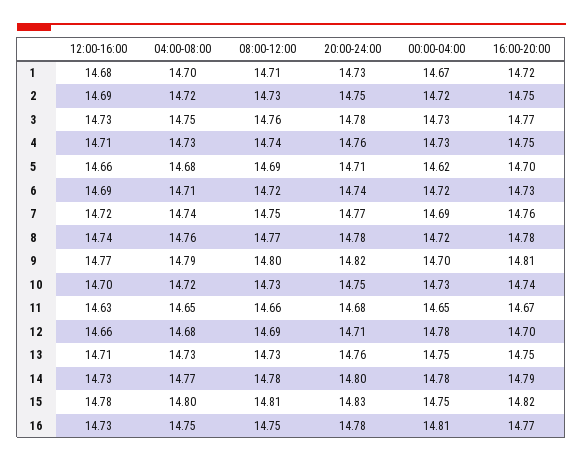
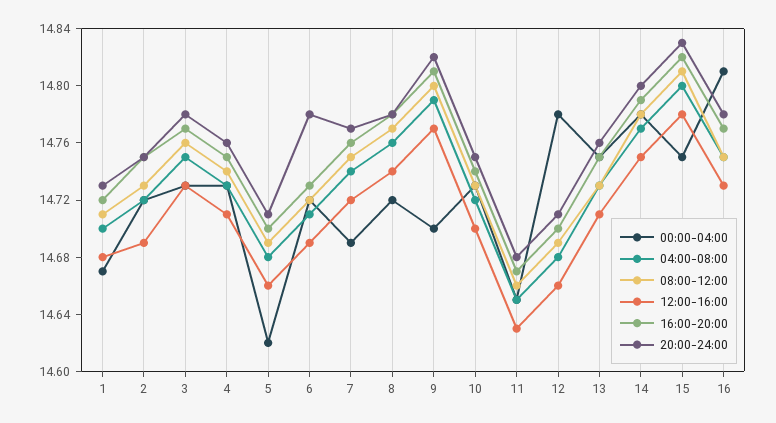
  {
    "12:00-16:00": {
      "1": 14.68,
      "2": 14.69,
      "3": 14.73,
      "4": 14.71,
      "5": 14.66,
      "6": 14.69,
      "7": 14.72,
      "8": 14.74,
      "9": 14.77,
      "10": 14.7,
      "11": 14.63,
      "12": 14.66,
      "13": 14.71,
-     "14": 14.73,
+     "14": 14.75,
      "15": 14.78,
      "16": 14.73
    },
    "04:00-08:00": {
      "1": 14.7,
      "2": 14.72,
      "3": 14.75,
      "4": 14.73,
      "5": 14.68,
      "6": 14.71,
      "7": 14.74,
      "8": 14.76,
      "9": 14.79,
      "10": 14.72,
      "11": 14.65,
      "12": 14.68,
      "13": 14.73,
      "14": 14.77,
      "15": 14.8,
      "16": 14.75
    },
    "08:00-12:00": {
      "1": 14.71,
      "2": 14.73,
      "3": 14.76,
      "4": 14.74,
      "5": 14.69,
      "6": 14.72,
      "7": 14.75,
      "8": 14.77,
      "9": 14.8,
      "10": 14.73,
      "11": 14.66,
      "12": 14.69,
      "13": 14.73,
      "14": 14.78,
      "15": 14.81,
      "16": 14.75
    },
    "20:00-24:00": {
      "1": 14.73,
      "2": 14.75,
      "3": 14.78,
      "4": 14.76,
      "5": 14.71,
-     "6": 14.74,
+     "6": 14.78,
      "7": 14.77,
      "8": 14.78,
      "9": 14.82,
      "10": 14.75,
      "11": 14.68,
      "12": 14.71,
      "13": 14.76,
      "14": 14.8,
      "15": 14.83,
      "16": 14.78
    },
    "00:00-04:00": {
      "1": 14.67,
      "2": 14.72,
      "3": 14.73,
      "4": 14.73,
      "5": 14.62,
      "6": 14.72,
      "7": 14.69,
      "8": 14.72,
      "9": 14.7,
      "10": 14.73,
      "11": 14.65,
      "12": 14.78,
      "13": 14.75,
      "14": 14.78,
      "15": 14.75,
      "16": 14.81
    },
    "16:00-20:00": {
      "1": 14.72,
      "2": 14.75,
      "3": 14.77,
      "4": 14.75,
      "5": 14.7,
      "6": 14.73,
      "7": 14.76,
      "8": 14.78,
      "9": 14.81,
      "10": 14.74,
      "11": 14.67,
      "12": 14.7,
      "13": 14.75,
      "14": 14.79,
      "15": 14.82,
      "16": 14.77
    }
  }

